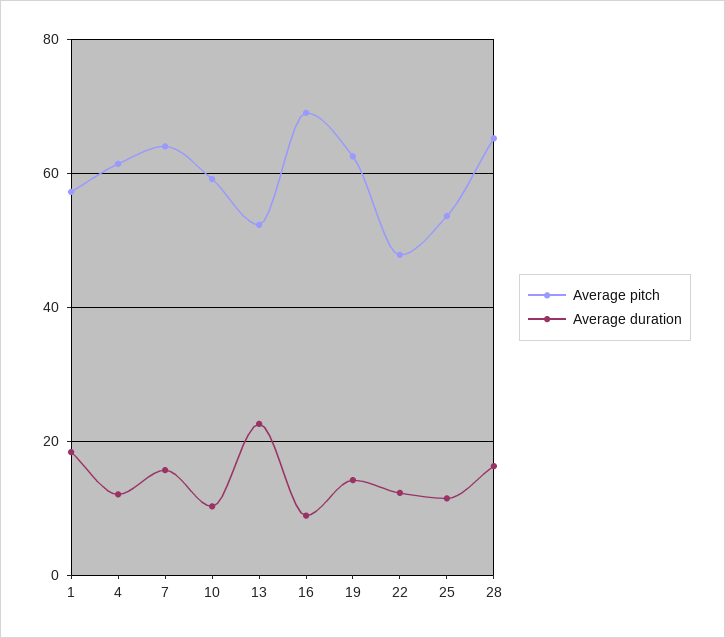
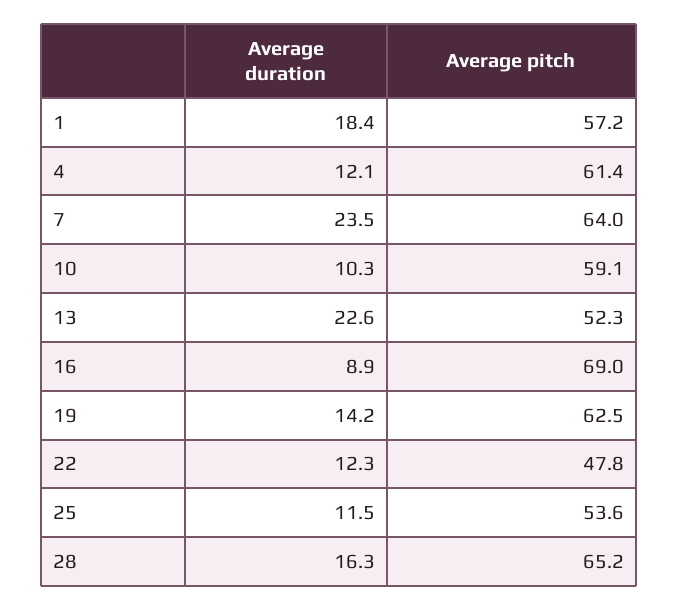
  {
    "Average pitch": {
      "1": 57.2,
      "4": 61.4,
      "7": 64,
      "10": 59.1,
      "13": 52.3,
      "16": 69,
      "19": 62.5,
      "22": 47.8,
      "25": 53.6,
      "28": 65.2
    },
    "Average duration": {
      "1": 18.4,
      "4": 12.1,
-     "7": 16,
+     "7": 23.5,
      "10": 10.3,
      "13": 22.6,
      "16": 8.9,
      "19": 14.2,
      "22": 12.3,
      "25": 11.5,
      "28": 16.3
    }
  }

